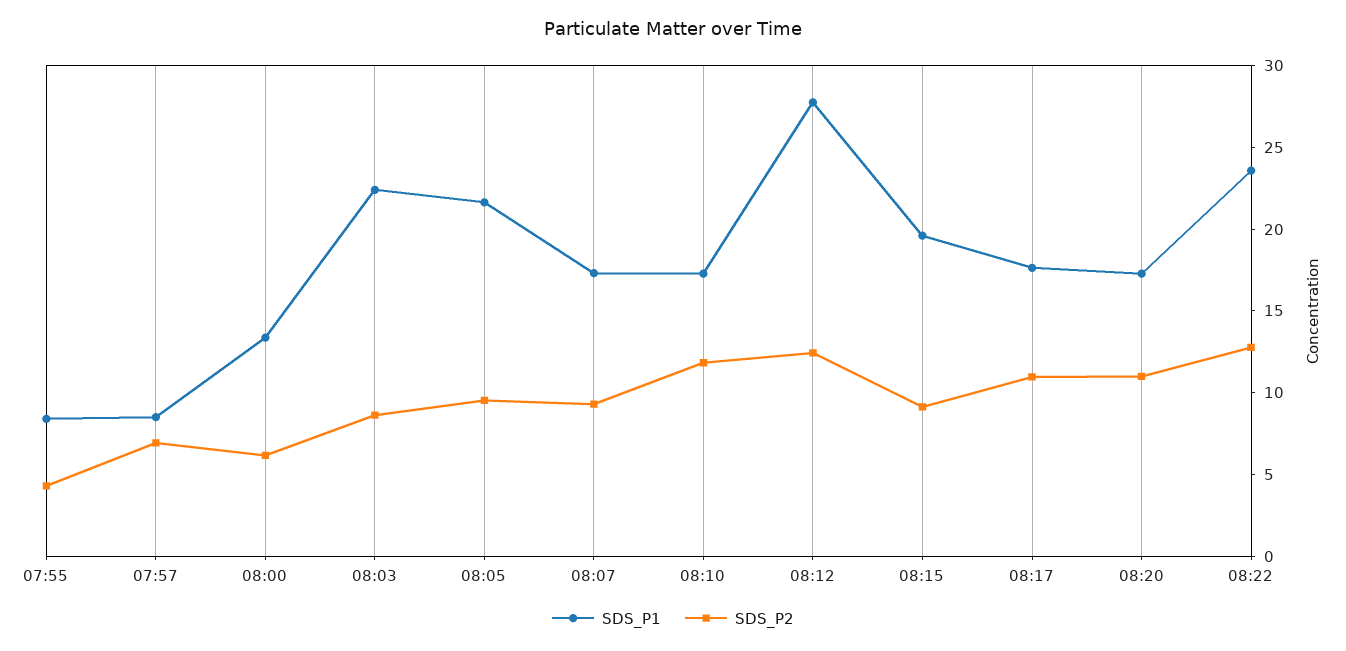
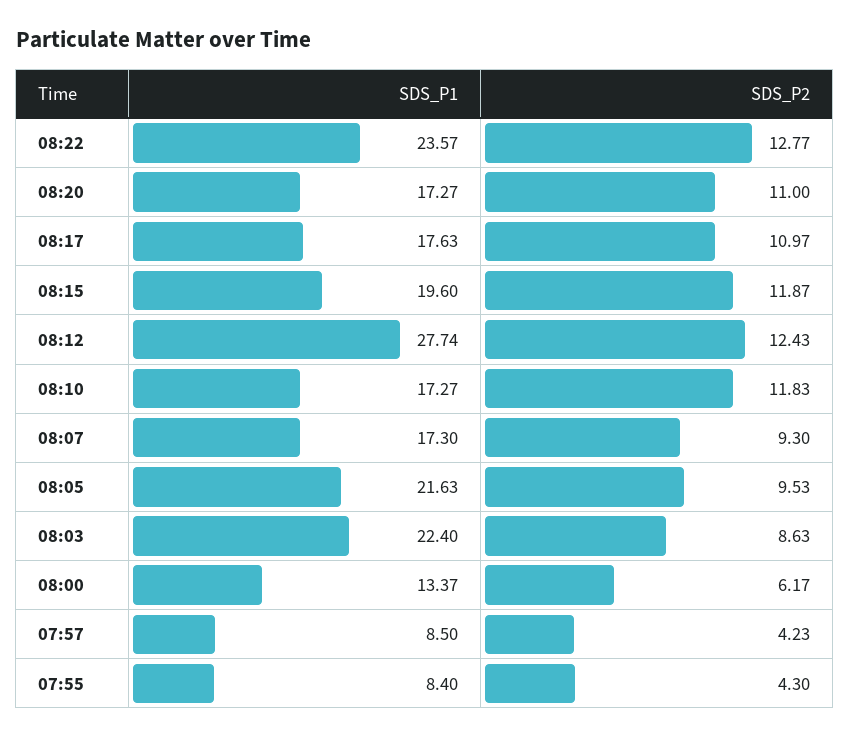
  {
    "SDS_P1": {
      "07:55": 8.4,
      "07:57": 8.5,
      "08:00": 13.37,
      "08:03": 22.4,
      "08:05": 21.63,
      "08:07": 17.3,
      "08:10": 17.27,
      "08:12": 27.74,
      "08:15": 19.6,
      "08:17": 17.63,
      "08:20": 17.27,
      "08:22": 23.57
    },
    "SDS_P2": {
      "07:55": 4.3,
-     "07:57": 7,
+     "07:57": 4.23,
      "08:00": 6.17,
      "08:03": 8.63,
      "08:05": 9.53,
      "08:07": 9.3,
      "08:10": 11.83,
      "08:12": 12.43,
-     "08:15": 9,
+     "08:15": 11.87,
      "08:17": 10.97,
      "08:20": 11,
      "08:22": 12.77
    }
  }

